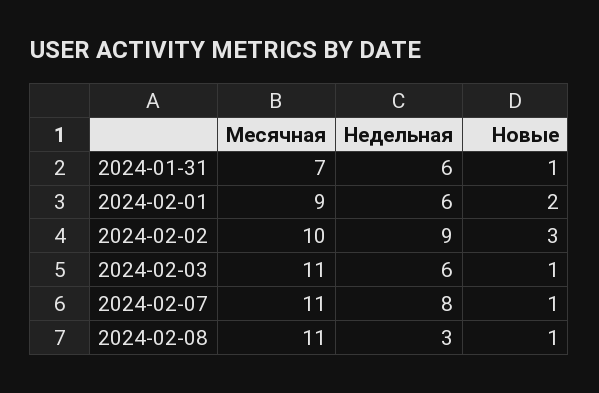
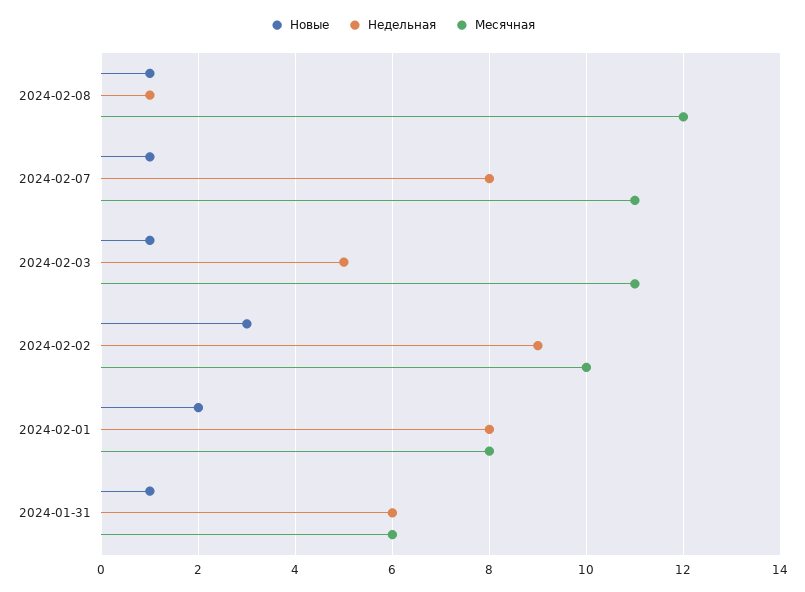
  {
    "Месячная": {
-     "2024-01-31": 7,
+     "2024-01-31": 6,
-     "2024-02-01": 9,
+     "2024-02-01": 8,
      "2024-02-02": 10,
      "2024-02-03": 11,
      "2024-02-07": 11,
-     "2024-02-08": 11
+     "2024-02-08": 12
    },
    "Недельная": {
      "2024-01-31": 6,
-     "2024-02-01": 6,
+     "2024-02-01": 8,
      "2024-02-02": 9,
-     "2024-02-03": 6,
+     "2024-02-03": 5,
      "2024-02-07": 8,
-     "2024-02-08": 3
+     "2024-02-08": 1
    },
    "Новые": {
      "2024-01-31": 1,
      "2024-02-01": 2,
      "2024-02-02": 3,
      "2024-02-03": 1,
      "2024-02-07": 1,
      "2024-02-08": 1
    }
  }

